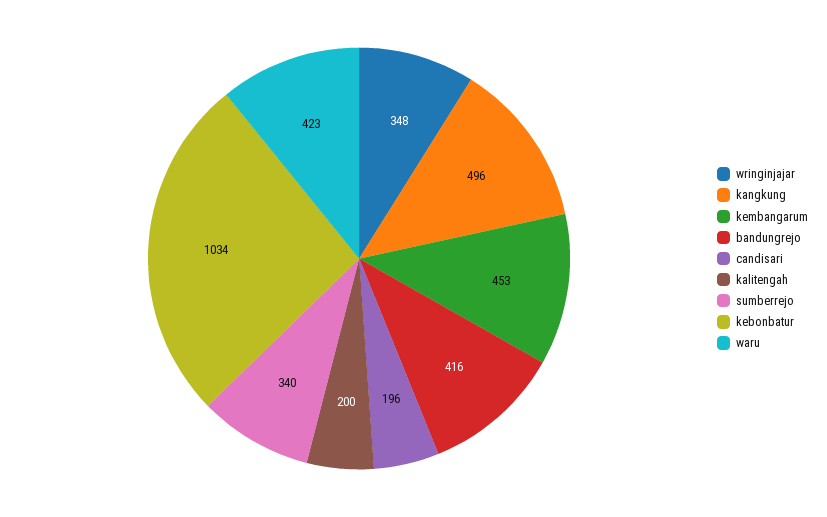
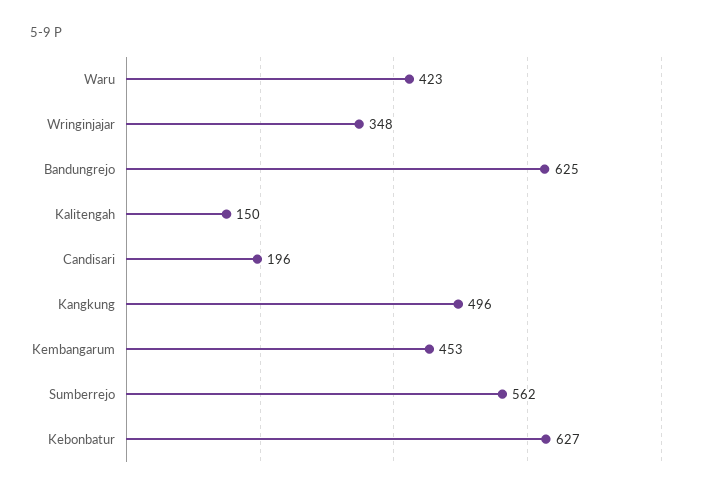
  {
    "wringinjajar": 348,
    "kangkung": 496,
    "kembangarum": 453,
-   "bandungrejo": 416,
+   "bandungrejo": 625,
    "candisari": 196,
-   "kalitengah": 200,
+   "kalitengah": 150,
-   "sumberrejo": 340,
+   "sumberrejo": 562,
-   "kebonbatur": 1034,
+   "kebonbatur": 627,
    "waru": 423
  }

